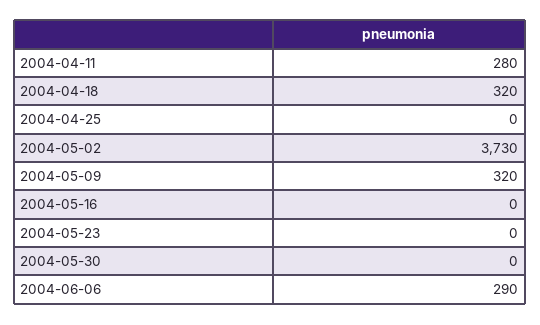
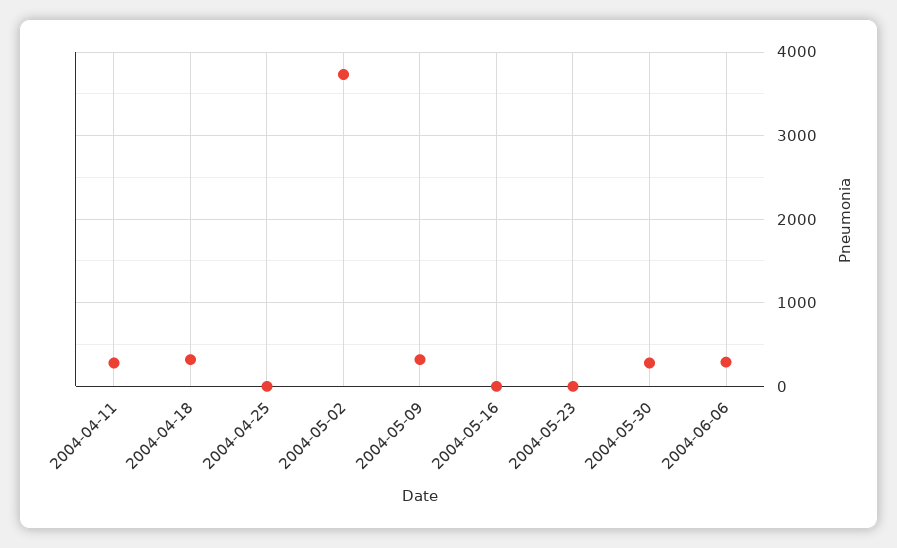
  {
    "2004-04-11": 280,
    "2004-04-18": 320,
    "2004-04-25": 0,
    "2004-05-02": 3730,
    "2004-05-09": 320,
    "2004-05-16": 0,
    "2004-05-23": 0,
-   "2004-05-30": 0,
+   "2004-05-30": 300,
    "2004-06-06": 290
  }

